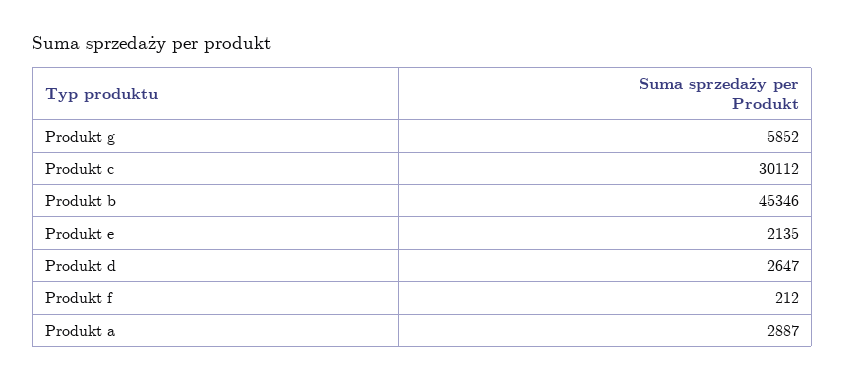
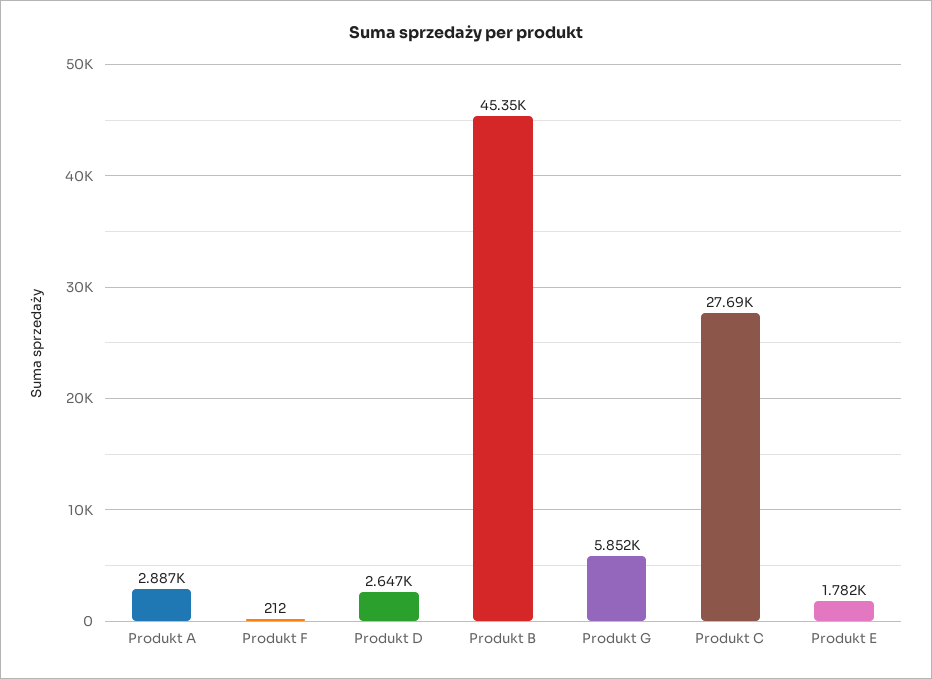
  {
    "Produkt g": 5852,
-   "Produkt c": 30112,
+   "Produkt c": 27690,
    "Produkt b": 45346,
-   "Produkt e": 2135,
+   "Produkt e": 1782,
    "Produkt d": 2647,
    "Produkt f": 212,
    "Produkt a": 2887
  }

